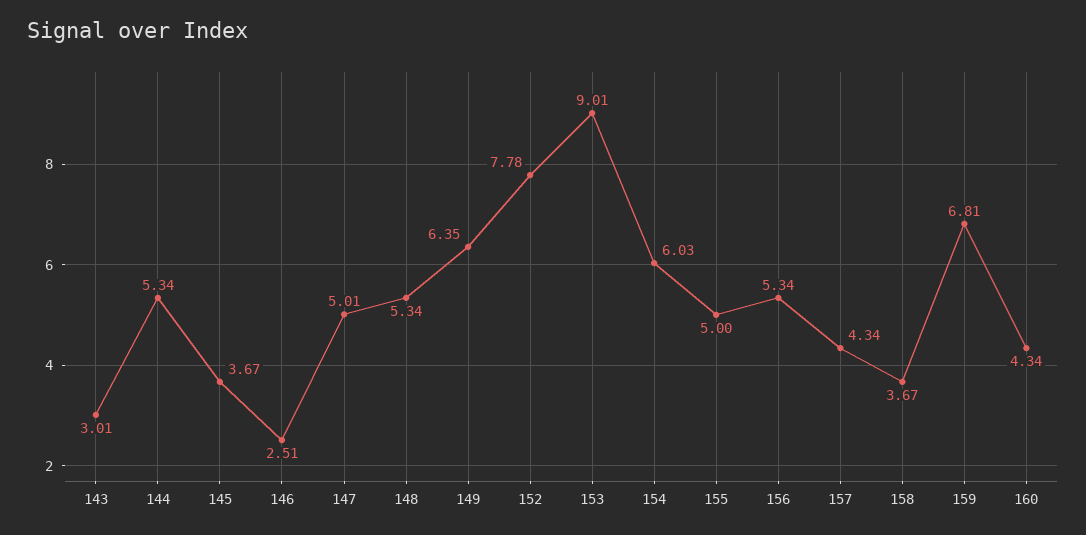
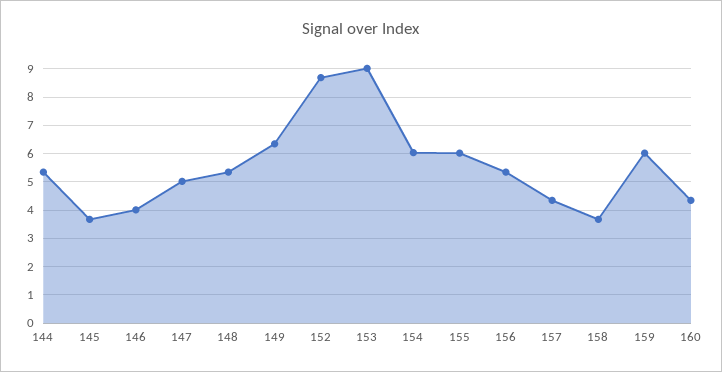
  {
-   "143": 3.01,
    "144": 5.34,
    "145": 3.67,
-   "146": 2.51,
+   "146": 4,
    "147": 5.01,
    "148": 5.34,
    "149": 6.35,
-   "152": 7.78,
+   "152": 8.75,
    "153": 9.01,
    "154": 6.03,
-   "155": 5,
+   "155": 6,
    "156": 5.34,
    "157": 4.34,
    "158": 3.67,
-   "159": 6.81,
+   "159": 6,
    "160": 4.34
  }

